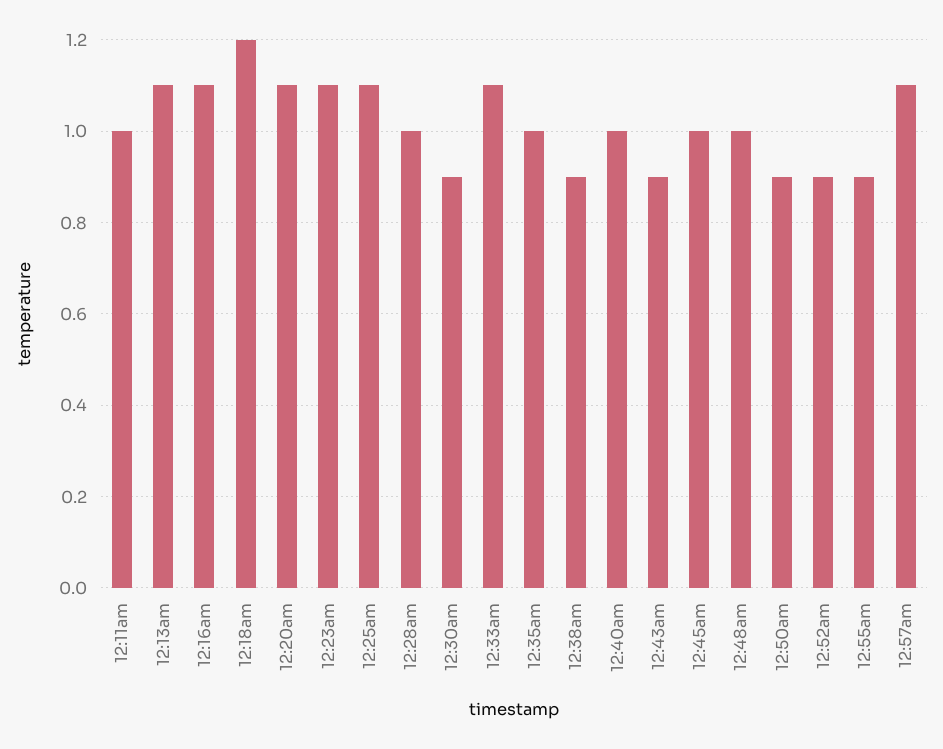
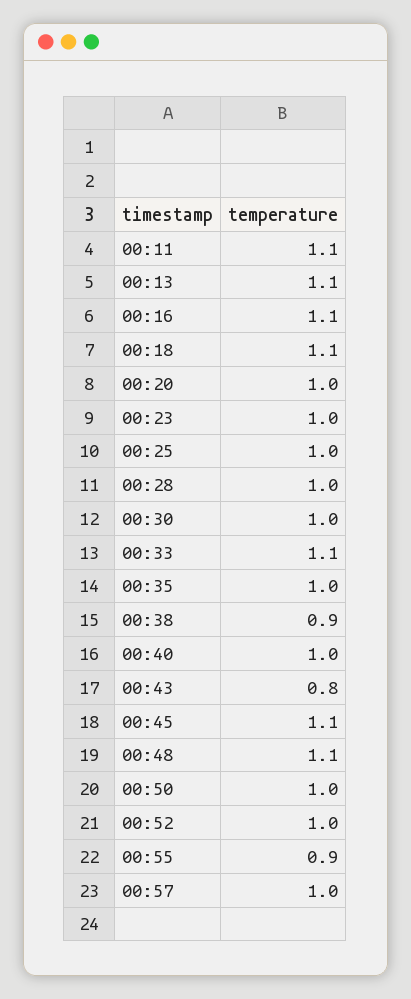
  {
-   "12:11am": 1,
+   "12:11am": 1.1,
    "12:13am": 1.1,
    "12:16am": 1.1,
-   "12:18am": 1.2,
+   "12:18am": 1.1,
-   "12:20am": 1.1,
+   "12:20am": 1,
-   "12:23am": 1.1,
+   "12:23am": 1,
-   "12:25am": 1.1,
+   "12:25am": 1,
    "12:28am": 1,
-   "12:30am": 0.9,
+   "12:30am": 1,
    "12:33am": 1.1,
    "12:35am": 1,
    "12:38am": 0.9,
    "12:40am": 1,
-   "12:43am": 0.9,
+   "12:43am": 0.8,
-   "12:45am": 1,
+   "12:45am": 1.1,
-   "12:48am": 1,
+   "12:48am": 1.1,
-   "12:50am": 0.9,
+   "12:50am": 1,
-   "12:52am": 0.9,
+   "12:52am": 1,
    "12:55am": 0.9,
-   "12:57am": 1.1
+   "12:57am": 1
  }

